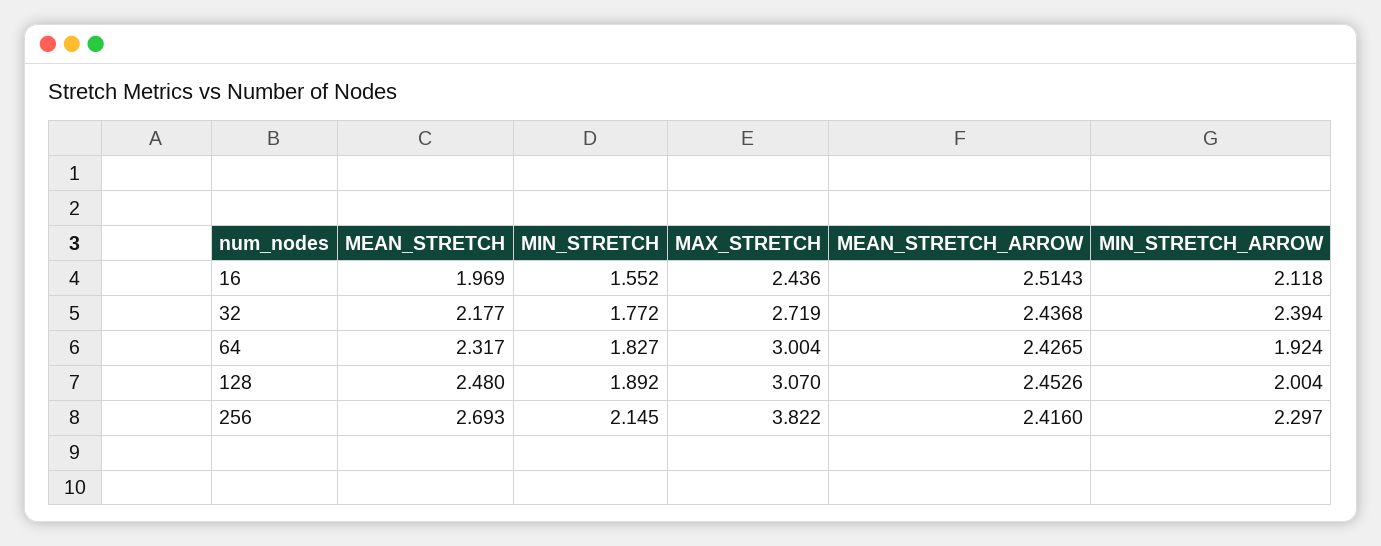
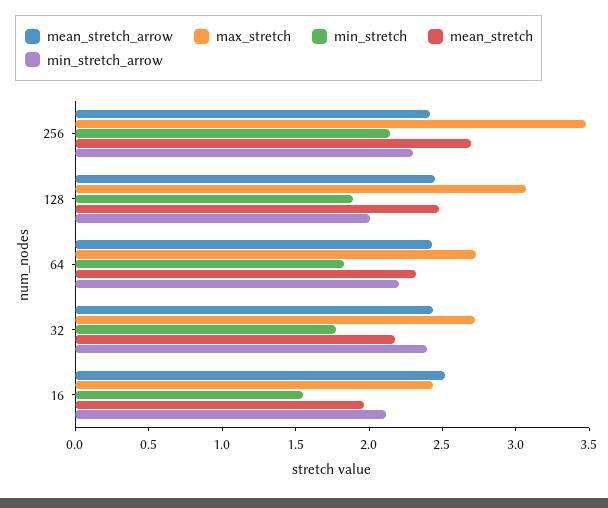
  {
    "MEAN_STRETCH": {
      "16": 1.969,
      "32": 2.177,
      "64": 2.317,
      "128": 2.48,
      "256": 2.693
    },
    "MIN_STRETCH": {
      "16": 1.552,
      "32": 1.772,
      "64": 1.827,
      "128": 1.892,
      "256": 2.145
    },
    "MAX_STRETCH": {
      "16": 2.436,
      "32": 2.719,
-     "64": 3.004,
+     "64": 2.7,
      "128": 3.07,
-     "256": 3.822
+     "256": 3.5
    },
    "MEAN_STRETCH_ARROW": {
      "16": 2.5143,
      "32": 2.4368,
      "64": 2.4265,
      "128": 2.4526,
      "256": 2.416
    },
    "MIN_STRETCH_ARROW": {
      "16": 2.118,
      "32": 2.394,
-     "64": 1.924,
+     "64": 2.2,
      "128": 2.004,
      "256": 2.297
    }
  }

